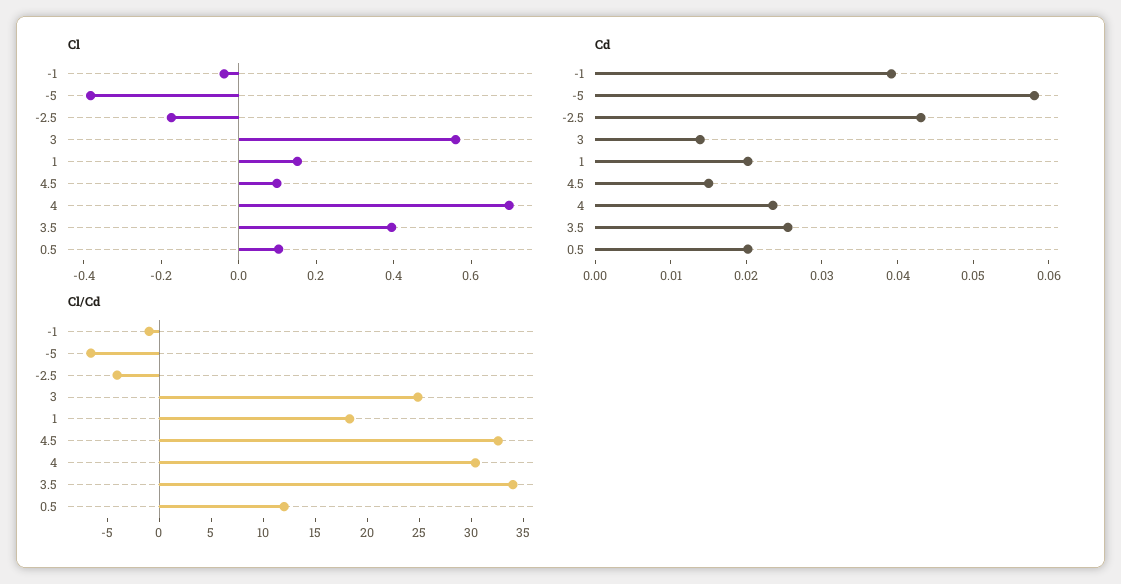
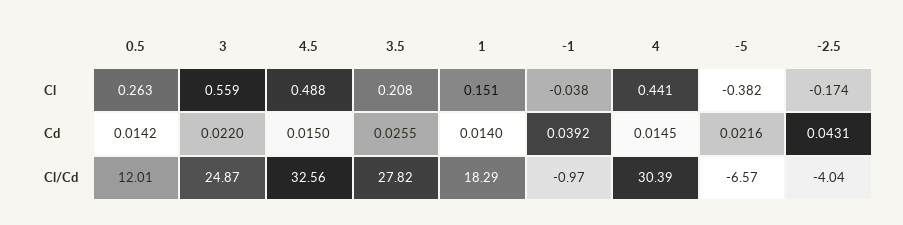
  {
    "Cl": {
      "-1": -0.038,
      "-5": -0.382,
      "-2.5": -0.174,
      "3": 0.559,
      "1": 0.151,
-     "4.5": 0.1,
+     "4.5": 0.488,
-     "4": 0.7,
+     "4": 0.441,
-     "3.5": 0.4,
+     "3.5": 0.208,
-     "0.5": 0.1
+     "0.5": 0.263
    },
    "Cd": {
      "-1": 0.0392,
-     "-5": 0.058,
+     "-5": 0.0216,
      "-2.5": 0.0431,
-     "3": 0.014,
+     "3": 0.022,
-     "1": 0.02,
+     "1": 0.014,
      "4.5": 0.015,
-     "4": 0.024,
+     "4": 0.0145,
      "3.5": 0.0255,
-     "0.5": 0.02
+     "0.5": 0.0142
    },
    "Cl/Cd": {
      "-1": -0.97,
      "-5": -6.57,
      "-2.5": -4.04,
      "3": 24.87,
      "1": 18.29,
      "4.5": 32.56,
      "4": 30.39,
-     "3.5": 34,
+     "3.5": 27.82,
      "0.5": 12.01
    }
  }

